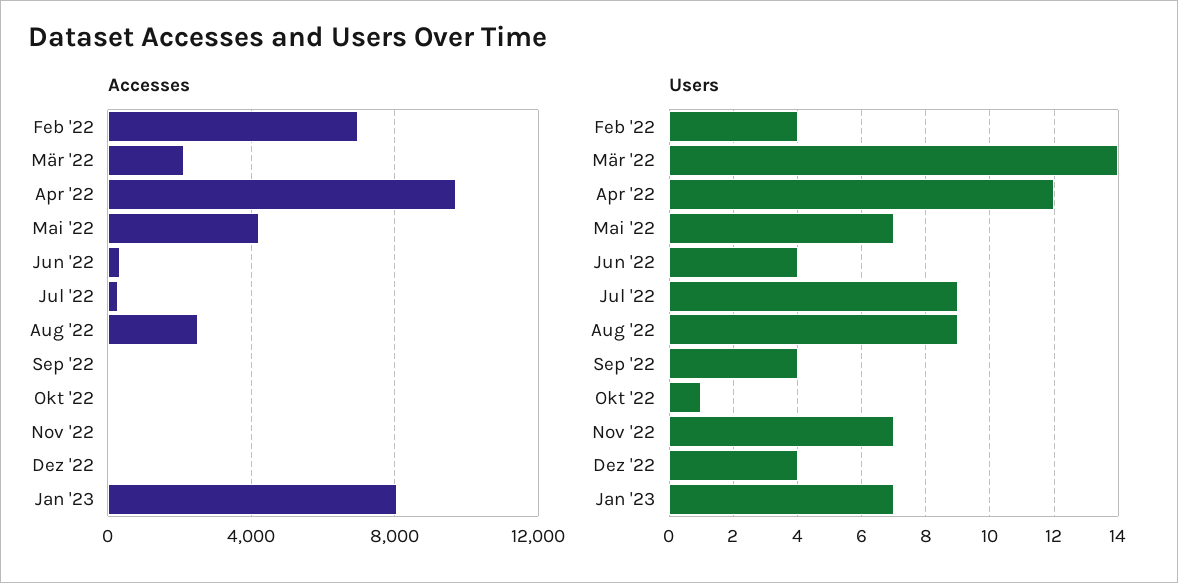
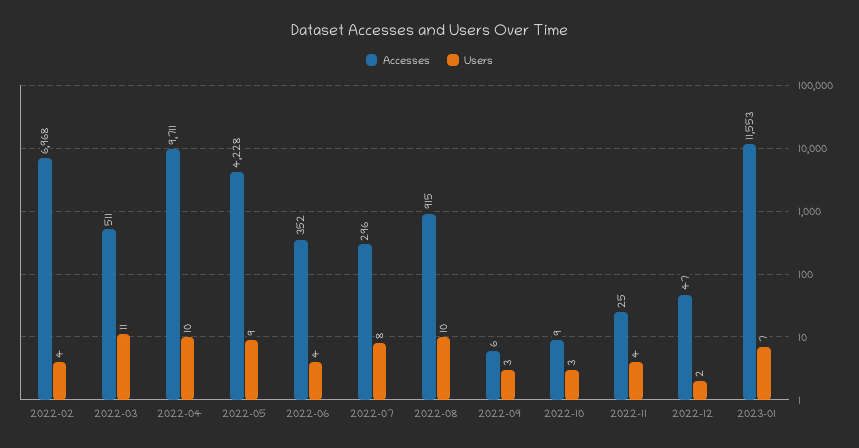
  {
    "Accesses": {
      "Feb '22": 6968,
-     "Mär '22": 2000,
+     "Mär '22": 511,
      "Apr '22": 9711,
      "Mai '22": 4228,
      "Jun '22": 352,
      "Jul '22": 296,
-     "Aug '22": 2500,
+     "Aug '22": 915,
      "Sep '22": 6,
      "Okt '22": 9,
      "Nov '22": 25,
      "Dez '22": 47,
-     "Jan '23": 8000
+     "Jan '23": 11553
    },
    "Users": {
      "Feb '22": 4,
-     "Mär '22": 14,
+     "Mär '22": 11,
-     "Apr '22": 12,
+     "Apr '22": 10,
-     "Mai '22": 7,
+     "Mai '22": 9,
      "Jun '22": 4,
-     "Jul '22": 9,
+     "Jul '22": 8,
-     "Aug '22": 9,
+     "Aug '22": 10,
-     "Sep '22": 4,
+     "Sep '22": 3,
-     "Okt '22": 1,
+     "Okt '22": 3,
-     "Nov '22": 7,
+     "Nov '22": 4,
-     "Dez '22": 4,
+     "Dez '22": 2,
      "Jan '23": 7
    }
  }

